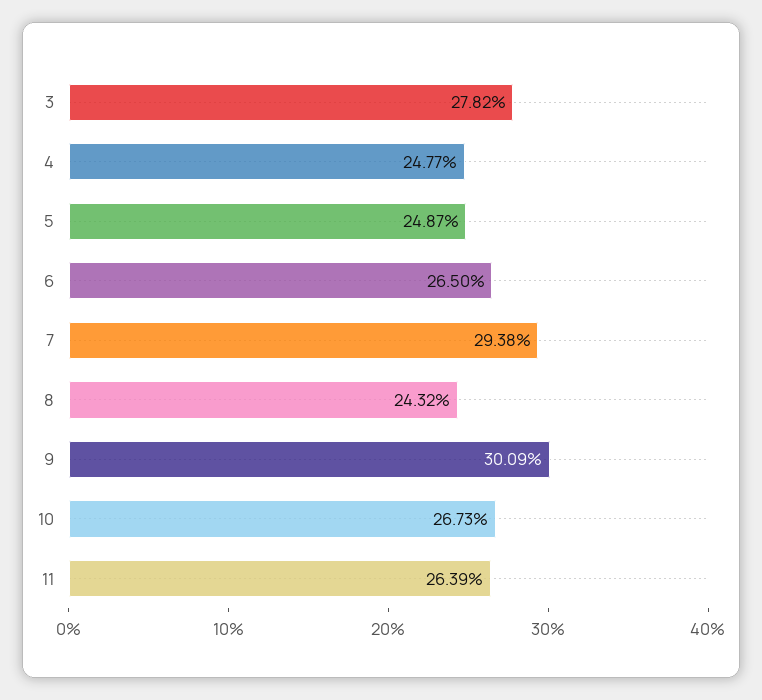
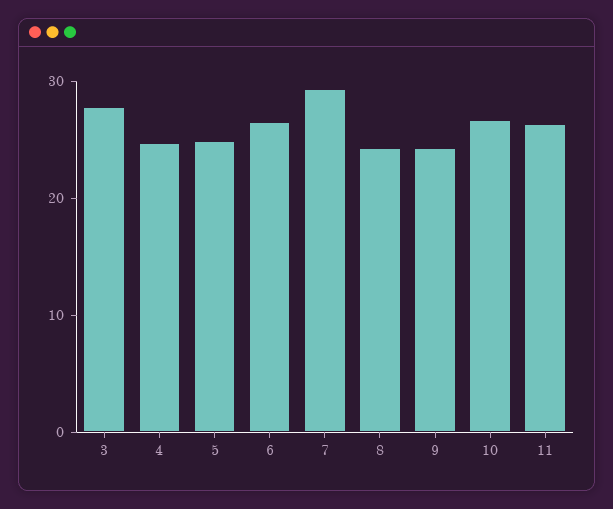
  {
    "3": 27.82,
    "4": 24.77,
    "5": 24.87,
    "6": 26.5,
    "7": 29.38,
    "8": 24.32,
-   "9": 30.09,
+   "9": 24,
    "10": 26.73,
    "11": 26.39
  }

